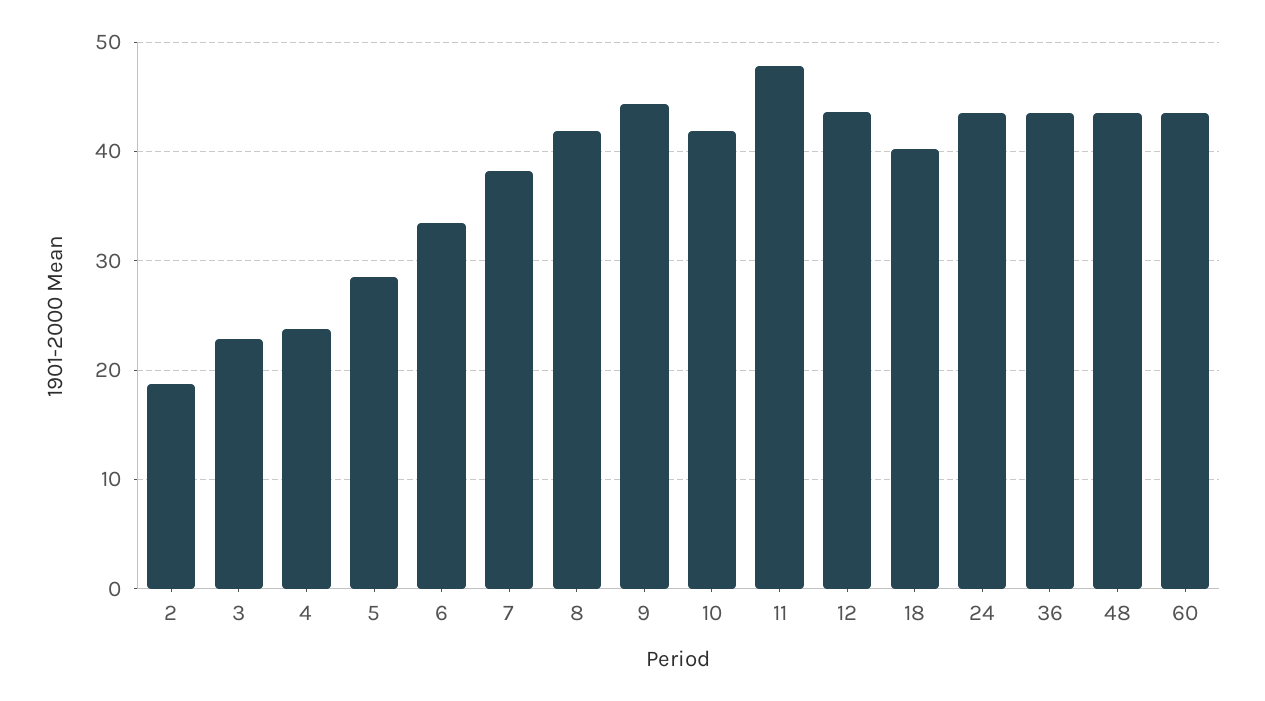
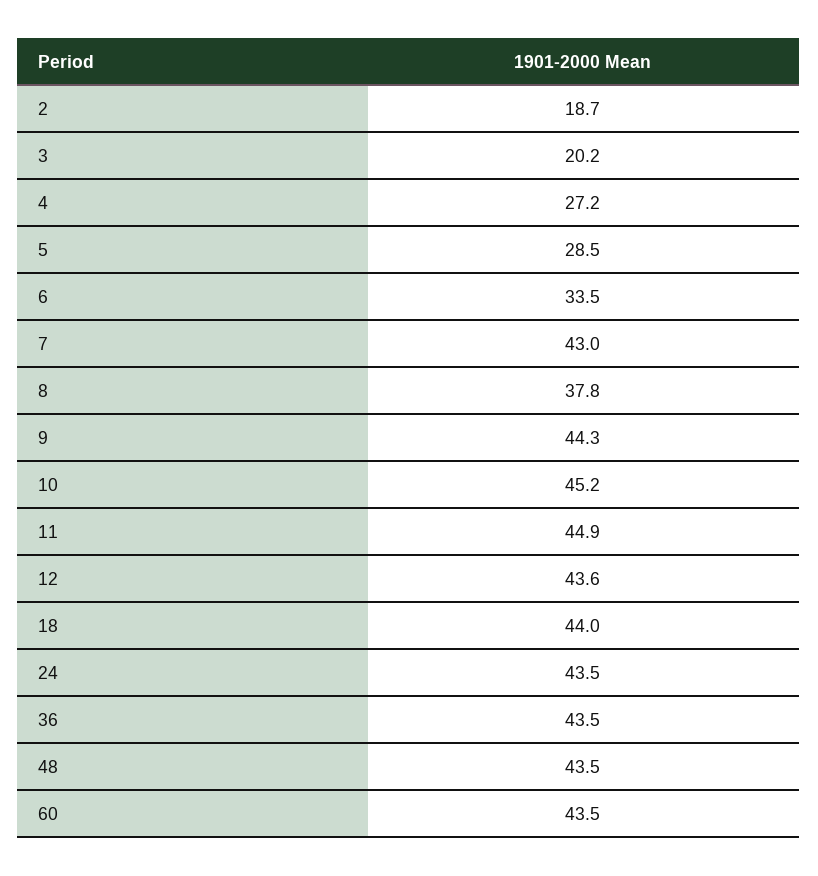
  {
    "2": 18.7,
-   "3": 23,
+   "3": 20.2,
-   "4": 24,
+   "4": 27.2,
    "5": 28.5,
    "6": 33.5,
-   "7": 38,
+   "7": 43,
-   "8": 42,
+   "8": 37.8,
    "9": 44.3,
-   "10": 42,
+   "10": 45.2,
-   "11": 48,
+   "11": 44.9,
    "12": 43.6,
-   "18": 40,
+   "18": 44,
    "24": 43.5,
    "36": 43.5,
    "48": 43.5,
    "60": 43.5
  }

